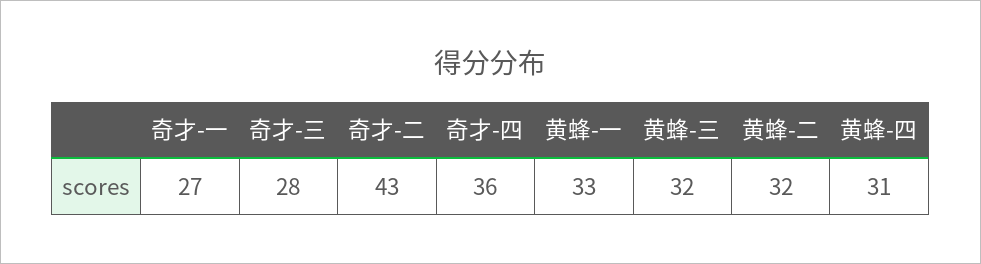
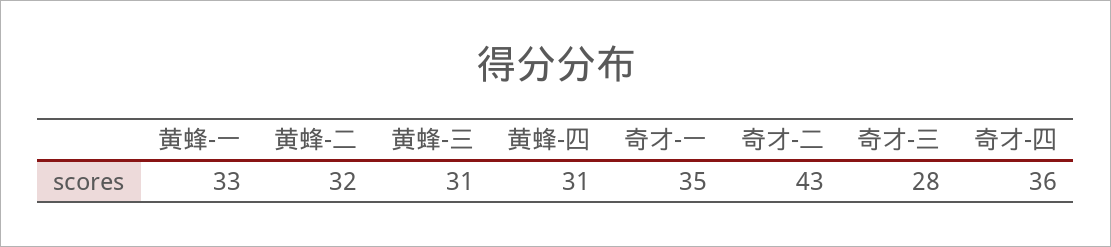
  {
-   "奇才-一": 27,
+   "奇才-一": 35,
    "奇才-三": 28,
    "奇才-二": 43,
    "奇才-四": 36,
    "黄蜂-一": 33,
-   "黄蜂-三": 32,
+   "黄蜂-三": 31,
    "黄蜂-二": 32,
    "黄蜂-四": 31
  }

